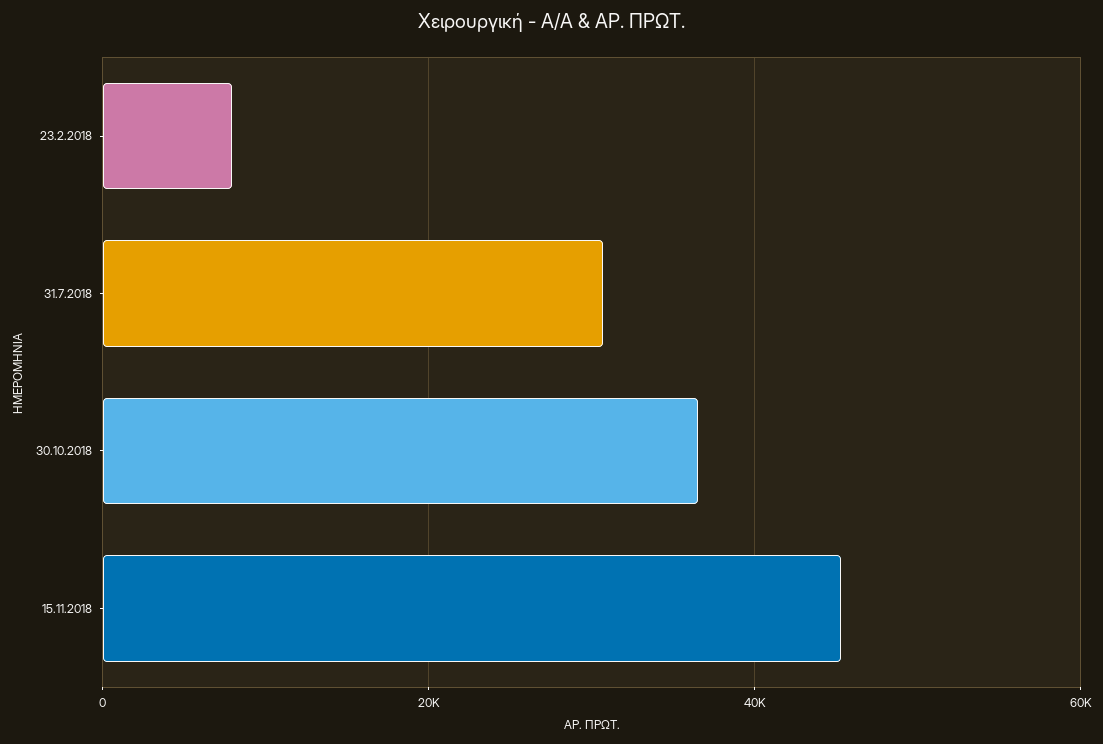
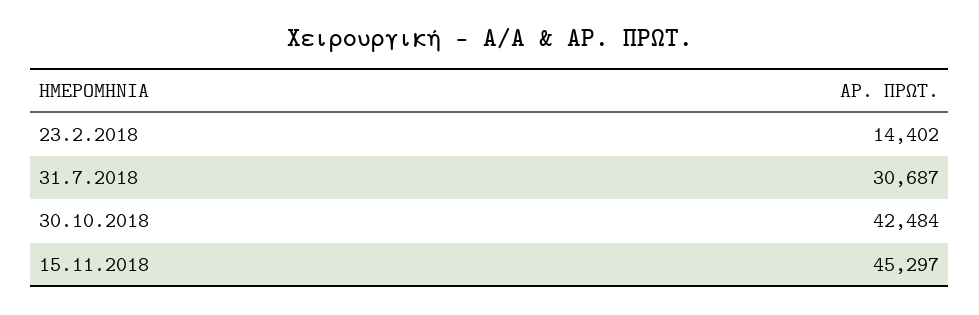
  {
-   "23.2.2018": 8000,
+   "23.2.2018": 14402,
    "31.7.2018": 30687,
-   "30.10.2018": 36000,
+   "30.10.2018": 42484,
    "15.11.2018": 45297
  }

